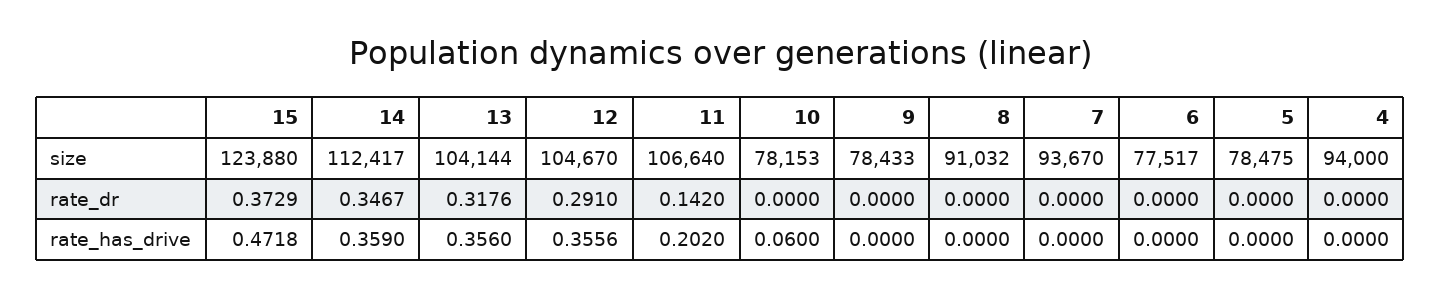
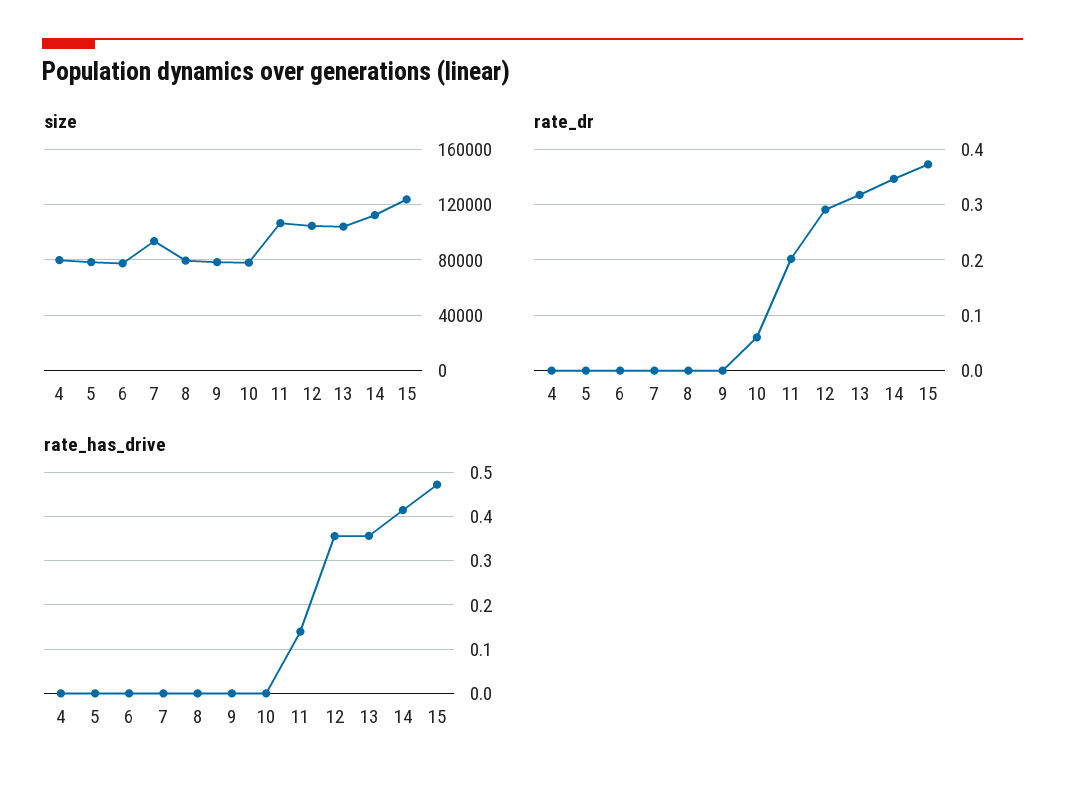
  {
    "size": {
      "15": 123880,
      "14": 112417,
      "13": 104144,
      "12": 104670,
      "11": 106640,
      "10": 78153,
      "9": 78433,
-     "8": 91032,
+     "8": 80000,
      "7": 93670,
      "6": 77517,
      "5": 78475,
-     "4": 94000
+     "4": 80000
    },
    "rate_dr": {
      "15": 0.3729,
      "14": 0.3467,
      "13": 0.3176,
      "12": 0.291,
-     "11": 0.142,
+     "11": 0.2,
-     "10": 0,
+     "10": 0.06,
      "9": 0,
      "8": 0,
      "7": 0,
      "6": 0,
      "5": 0,
      "4": 0
    },
    "rate_has_drive": {
      "15": 0.4718,
-     "14": 0.359,
+     "14": 0.42,
      "13": 0.356,
      "12": 0.3556,
-     "11": 0.202,
+     "11": 0.14,
-     "10": 0.06,
+     "10": 0,
      "9": 0,
      "8": 0,
      "7": 0,
      "6": 0,
      "5": 0,
      "4": 0
    }
  }

